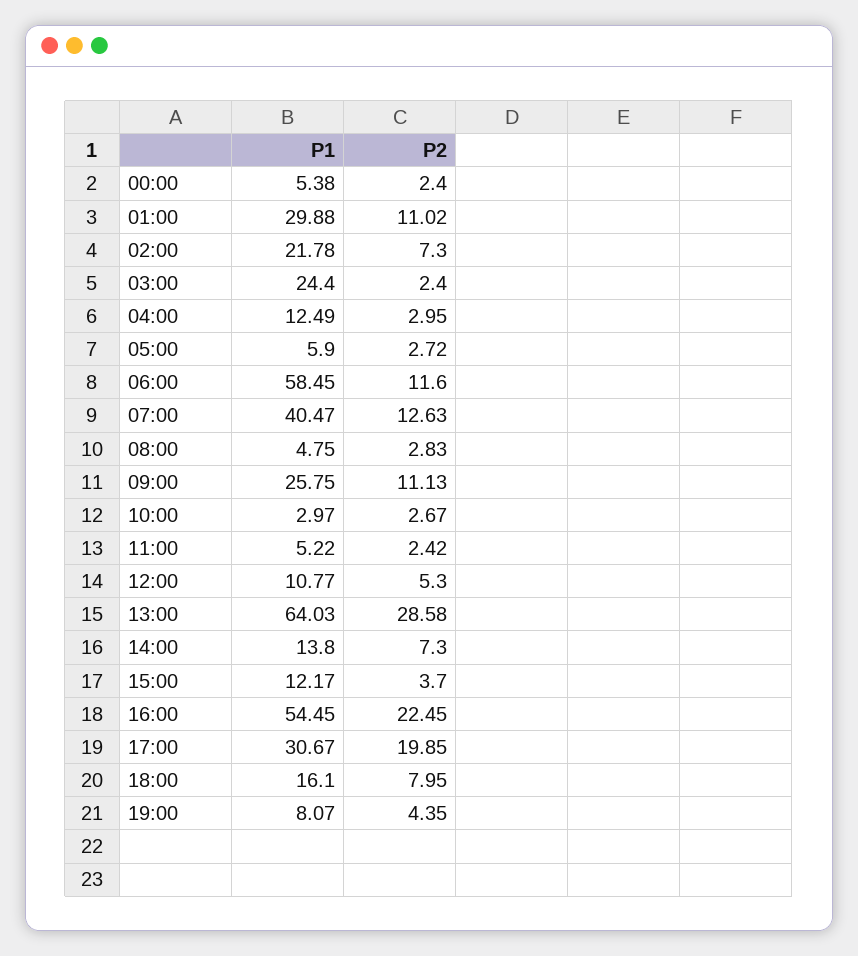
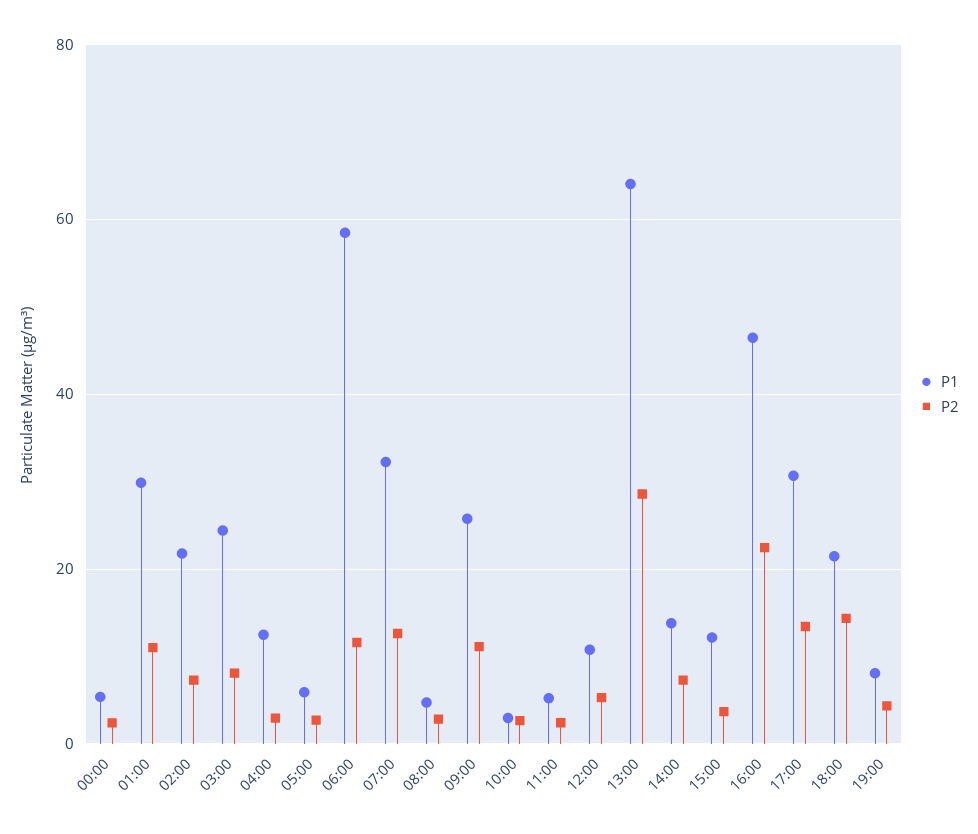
  {
    "P1": {
      "00:00": 5.38,
      "01:00": 29.88,
      "02:00": 21.78,
      "03:00": 24.4,
      "04:00": 12.49,
      "05:00": 5.9,
      "06:00": 58.45,
-     "07:00": 40.47,
+     "07:00": 32,
      "08:00": 4.75,
      "09:00": 25.75,
      "10:00": 2.97,
      "11:00": 5.22,
      "12:00": 10.77,
      "13:00": 64.03,
      "14:00": 13.8,
      "15:00": 12.17,
-     "16:00": 54.45,
+     "16:00": 46,
      "17:00": 30.67,
-     "18:00": 16.1,
+     "18:00": 22,
      "19:00": 8.07
    },
    "P2": {
      "00:00": 2.4,
      "01:00": 11.02,
      "02:00": 7.3,
-     "03:00": 2.4,
+     "03:00": 8,
      "04:00": 2.95,
      "05:00": 2.72,
      "06:00": 11.6,
      "07:00": 12.63,
      "08:00": 2.83,
      "09:00": 11.13,
      "10:00": 2.67,
      "11:00": 2.42,
      "12:00": 5.3,
      "13:00": 28.58,
      "14:00": 7.3,
      "15:00": 3.7,
      "16:00": 22.45,
-     "17:00": 19.85,
+     "17:00": 14,
-     "18:00": 7.95,
+     "18:00": 14,
      "19:00": 4.35
    }
  }

